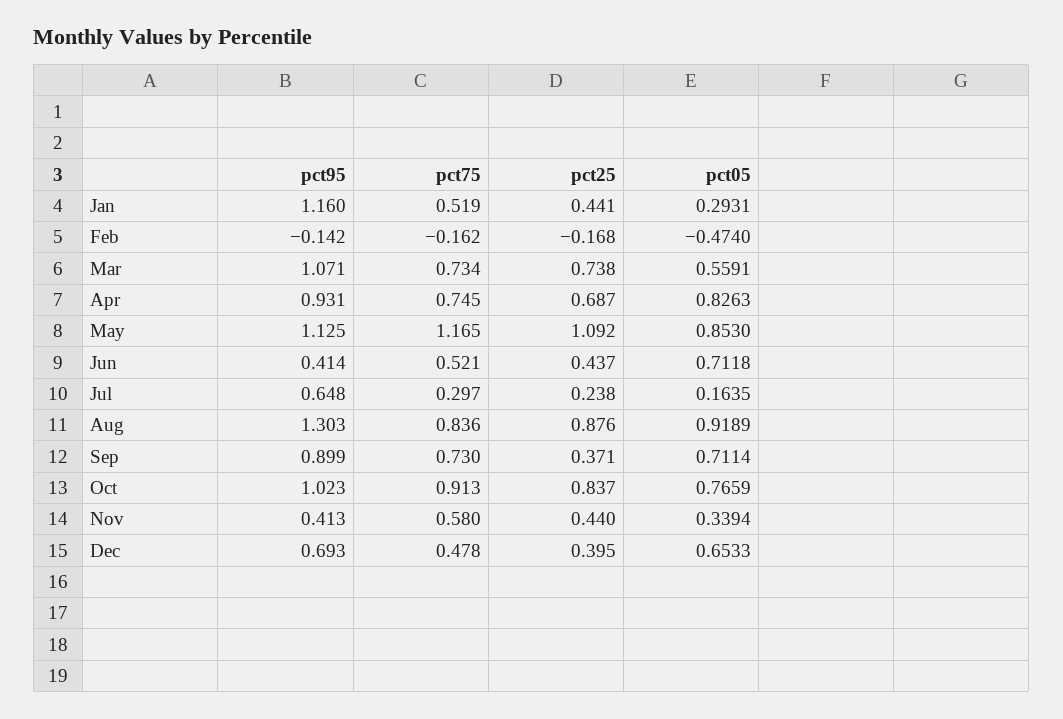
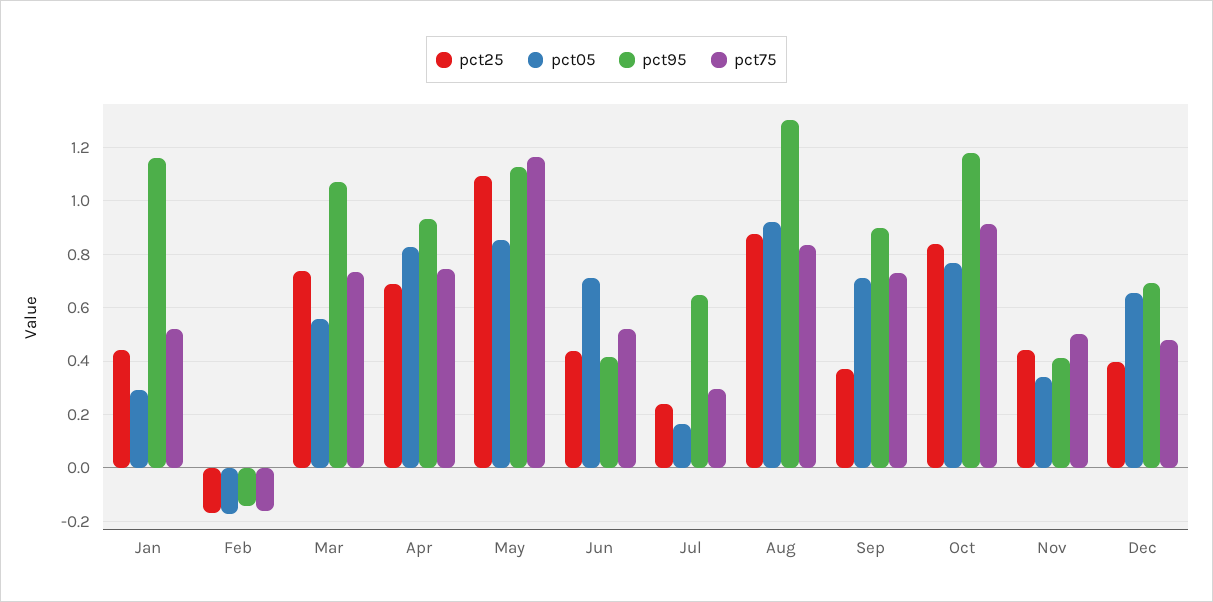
  {
    "pct95": {
      "Jan": 1.16,
      "Feb": -0.142,
      "Mar": 1.071,
      "Apr": 0.931,
      "May": 1.125,
      "Jun": 0.414,
      "Jul": 0.648,
      "Aug": 1.303,
      "Sep": 0.899,
-     "Oct": 1.023,
+     "Oct": 1.175,
      "Nov": 0.413,
      "Dec": 0.693
    },
    "pct75": {
      "Jan": 0.519,
      "Feb": -0.162,
      "Mar": 0.734,
      "Apr": 0.745,
      "May": 1.165,
      "Jun": 0.521,
      "Jul": 0.297,
      "Aug": 0.836,
      "Sep": 0.73,
      "Oct": 0.913,
-     "Nov": 0.58,
+     "Nov": 0.5,
      "Dec": 0.478
    },
    "pct25": {
      "Jan": 0.441,
      "Feb": -0.168,
      "Mar": 0.738,
      "Apr": 0.687,
      "May": 1.092,
      "Jun": 0.437,
      "Jul": 0.238,
      "Aug": 0.876,
      "Sep": 0.371,
      "Oct": 0.837,
      "Nov": 0.44,
      "Dec": 0.395
    },
    "pct05": {
      "Jan": 0.2931,
-     "Feb": -0.474,
+     "Feb": -0.175,
      "Mar": 0.5591,
      "Apr": 0.8263,
      "May": 0.853,
      "Jun": 0.7118,
      "Jul": 0.1635,
      "Aug": 0.9189,
      "Sep": 0.7114,
      "Oct": 0.7659,
      "Nov": 0.3394,
      "Dec": 0.6533
    }
  }

